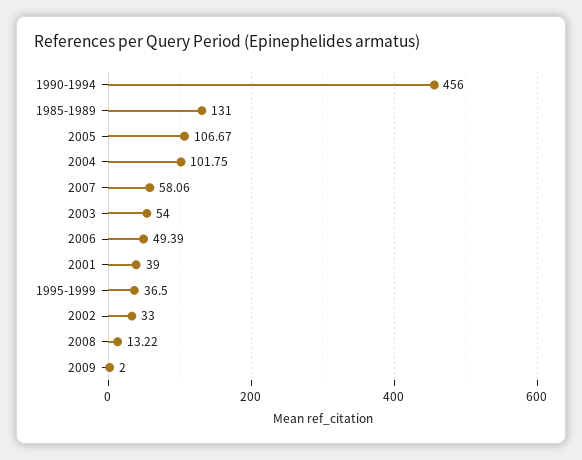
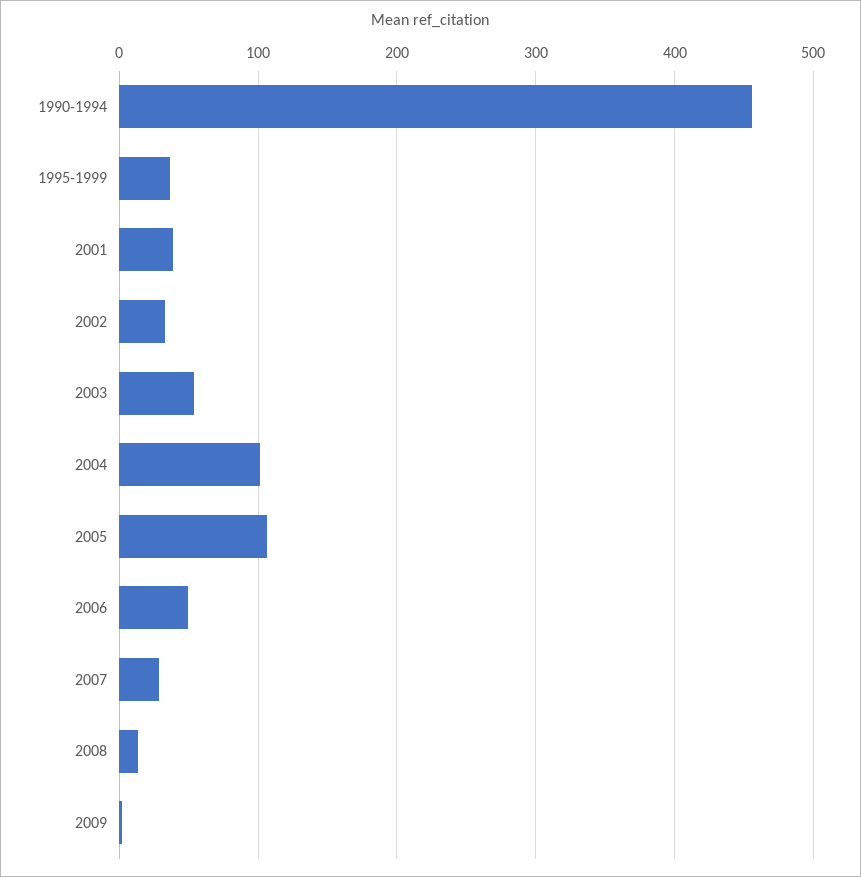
  {
    "1990-1994": 456,
-   "1985-1989": 131,
    "2005": 106.67,
    "2004": 101.75,
-   "2007": 58.06,
+   "2007": 30,
    "2003": 54,
    "2006": 49.39,
    "2001": 39,
    "1995-1999": 36.5,
    "2002": 33,
    "2008": 13.22,
    "2009": 2
  }

